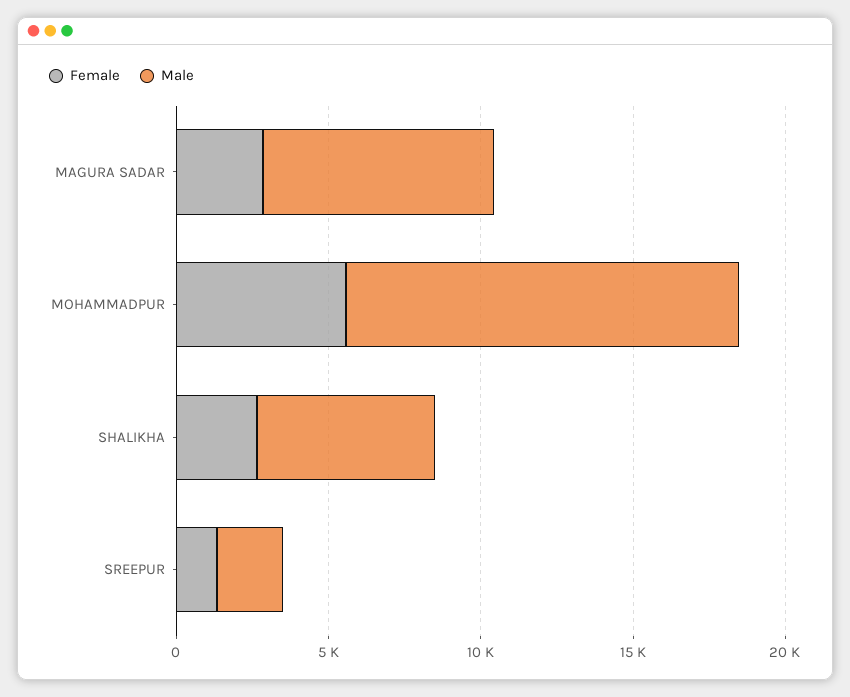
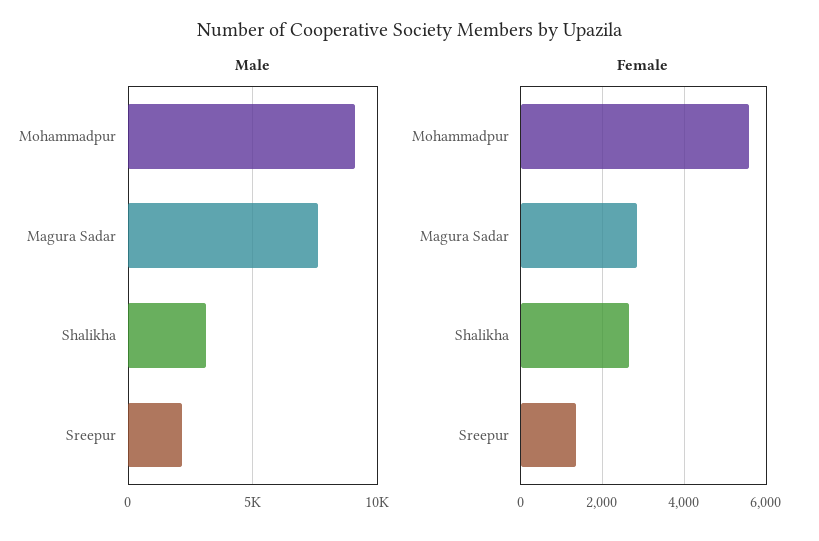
  {
    "Female": {
      "MAGURA SADAR": 2800,
      "MOHAMMADPUR": 5600,
      "SHALIKHA": 2600,
      "SREEPUR": 1400
    },
    "Male": {
      "MAGURA SADAR": 7500,
-     "MOHAMMADPUR": 13000,
+     "MOHAMMADPUR": 9000,
-     "SHALIKHA": 6000,
+     "SHALIKHA": 3000,
      "SREEPUR": 2000
    }
  }

